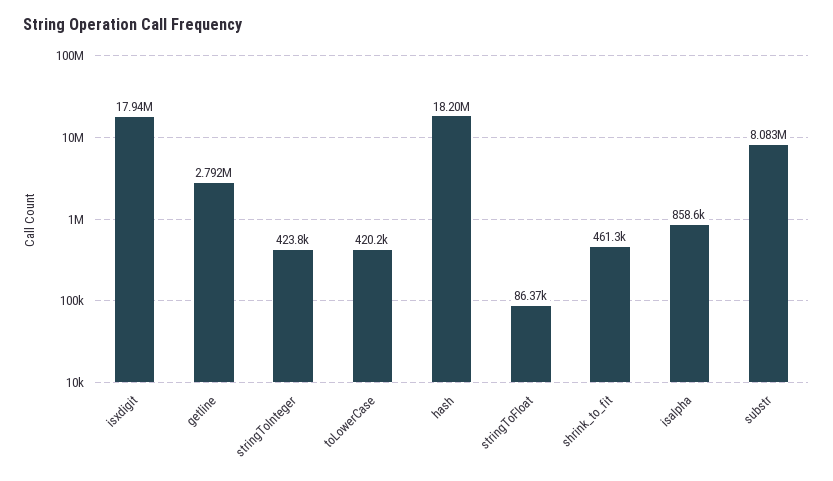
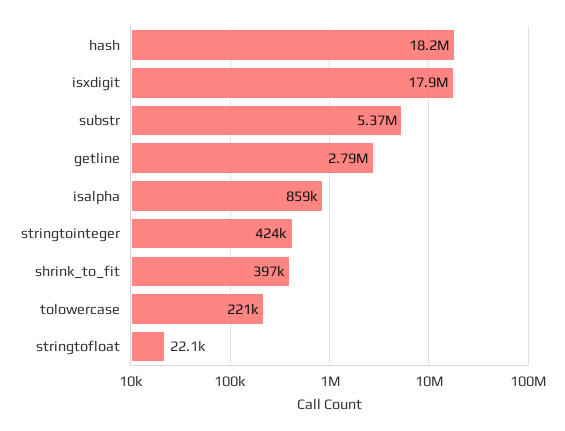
  {
    "isxdigit": 17940000,
    "getline": 2792000,
    "stringToInteger": 423800,
-   "toLowerCase": 420200,
+   "toLowerCase": 221000,
    "hash": 18200000,
-   "stringToFloat": 86370,
+   "stringToFloat": 22100,
-   "shrink_to_fit": 461300,
+   "shrink_to_fit": 397000,
    "isalpha": 858600,
-   "substr": 8083000
+   "substr": 5370000
  }

